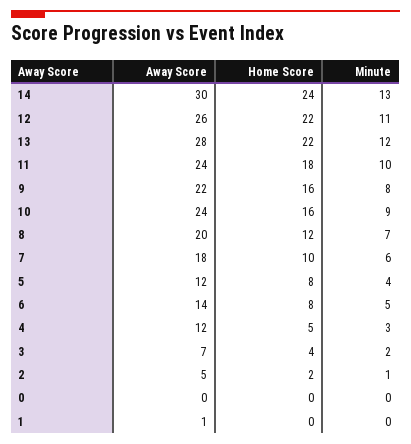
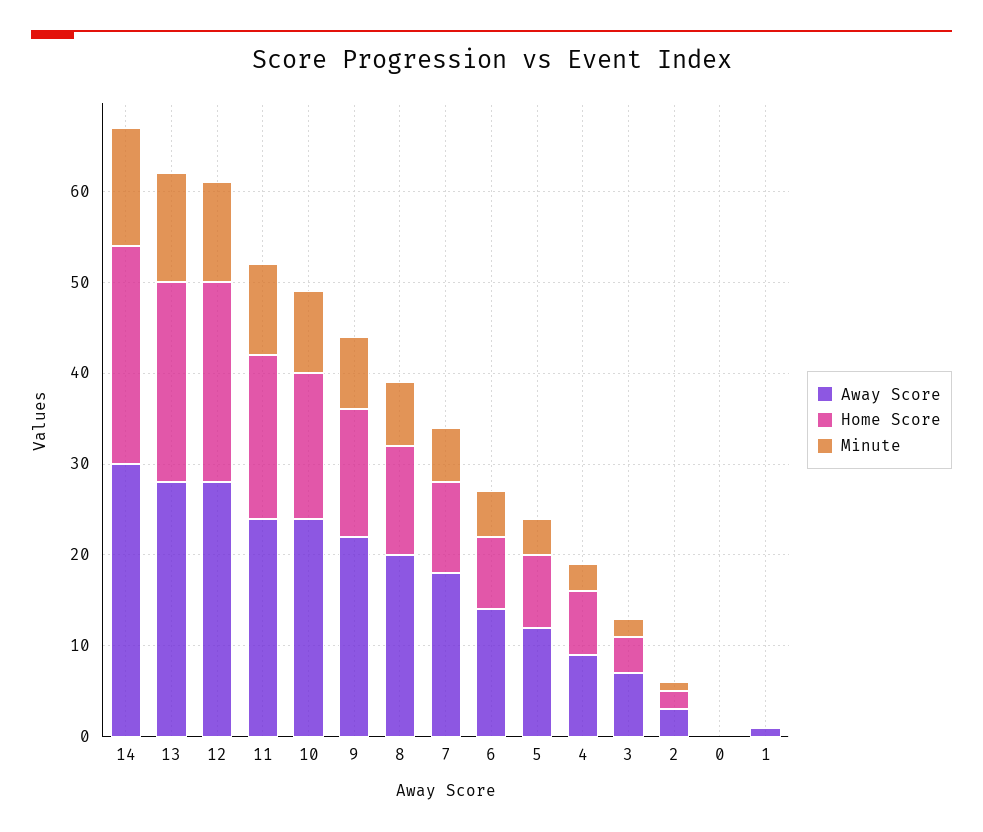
  {
    "Away Score": {
      "14": 30,
-     "12": 26,
+     "12": 28,
      "13": 28,
      "11": 24,
      "9": 22,
      "10": 24,
      "8": 20,
      "7": 18,
      "5": 12,
      "6": 14,
-     "4": 12,
+     "4": 9,
      "3": 7,
-     "2": 5,
+     "2": 3,
      "0": 0,
      "1": 1
    },
    "Home Score": {
      "14": 24,
      "12": 22,
      "13": 22,
      "11": 18,
-     "9": 16,
+     "9": 14,
      "10": 16,
      "8": 12,
      "7": 10,
      "5": 8,
      "6": 8,
-     "4": 5,
+     "4": 7,
      "3": 4,
      "2": 2,
      "0": 0,
      "1": 0
    },
    "Minute": {
      "14": 13,
      "12": 11,
      "13": 12,
      "11": 10,
      "9": 8,
      "10": 9,
      "8": 7,
      "7": 6,
      "5": 4,
      "6": 5,
      "4": 3,
      "3": 2,
      "2": 1,
      "0": 0,
      "1": 0
    }
  }

